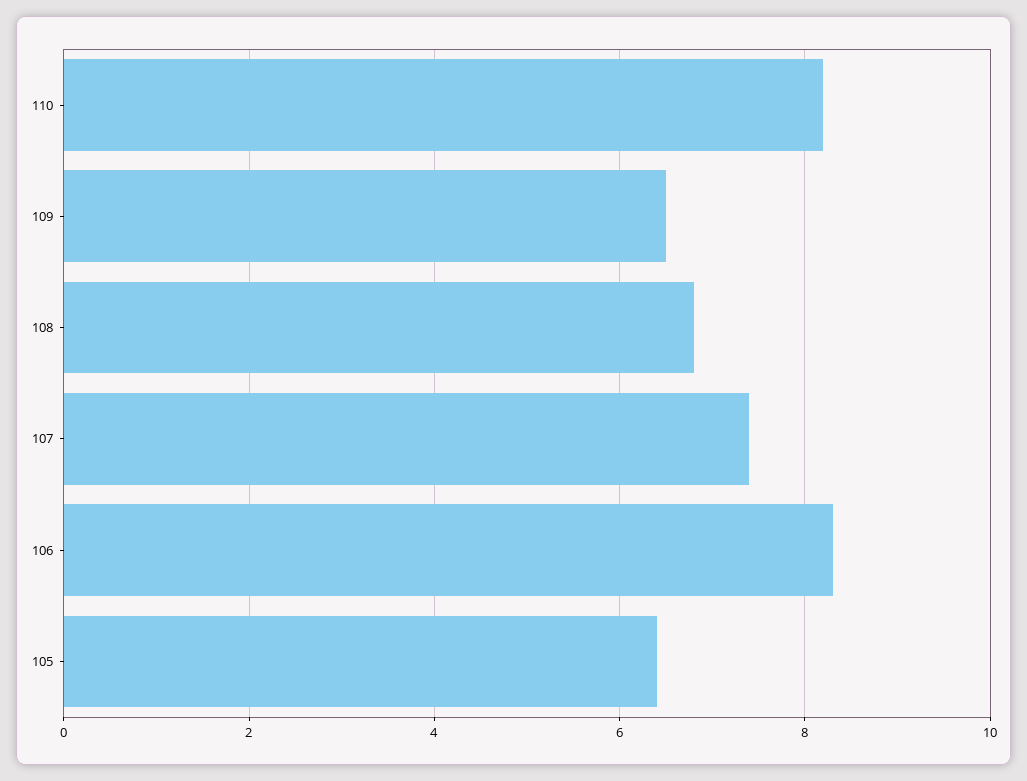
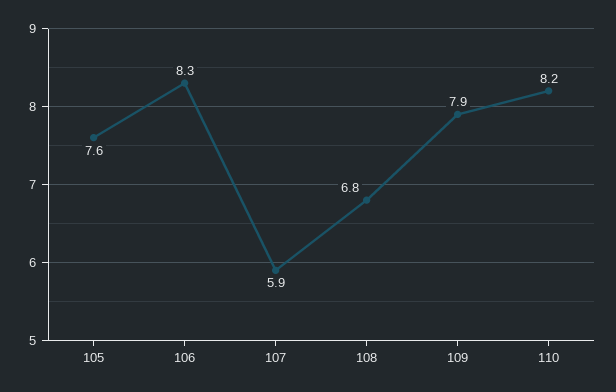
  {
    "110": 8.2,
-   "109": 6.5,
+   "109": 7.9,
    "108": 6.8,
-   "107": 7.5,
+   "107": 5.9,
    "106": 8.3,
-   "105": 6.5
+   "105": 7.6
  }

